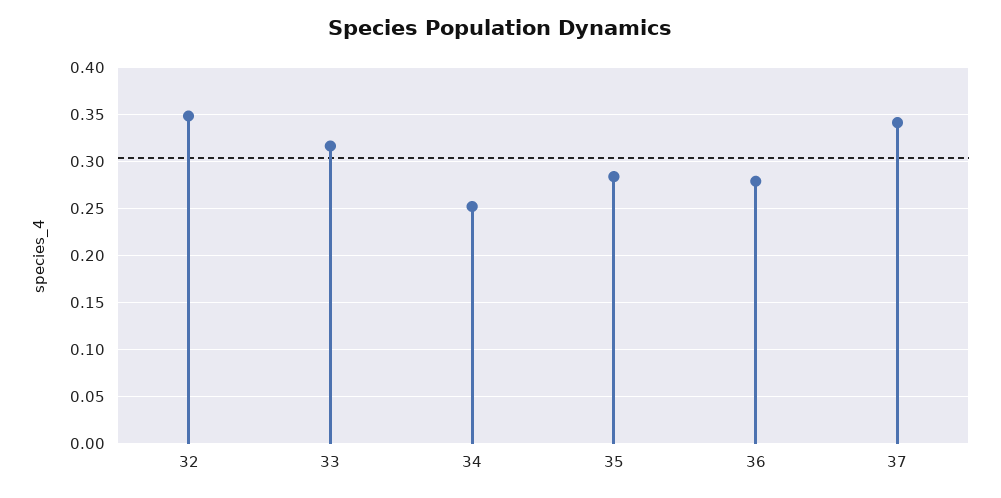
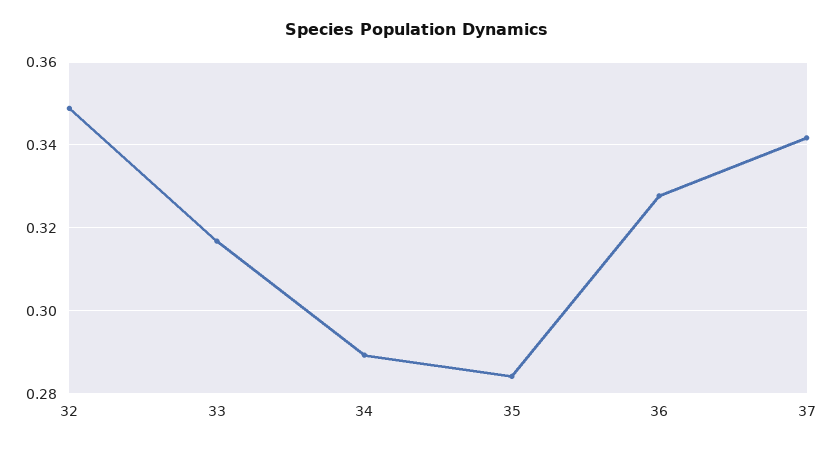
  {
    "32": 0.348,
    "33": 0.316,
-   "34": 0.25,
+   "34": 0.29,
    "35": 0.284,
-   "36": 0.28,
+   "36": 0.328,
    "37": 0.342
  }

